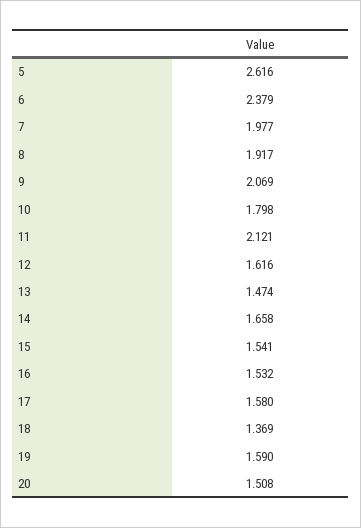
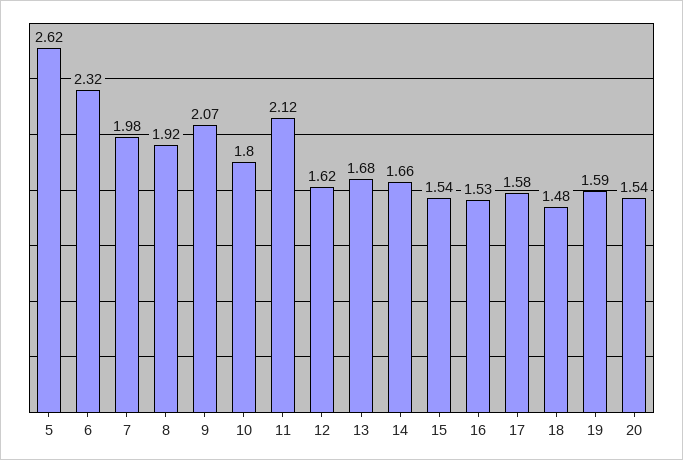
  {
    "5": 2.616,
-   "6": 2.379,
+   "6": 2.32,
    "7": 1.977,
    "8": 1.917,
    "9": 2.069,
    "10": 1.798,
    "11": 2.121,
    "12": 1.616,
-   "13": 1.474,
+   "13": 1.68,
    "14": 1.658,
    "15": 1.541,
    "16": 1.532,
    "17": 1.58,
-   "18": 1.369,
+   "18": 1.48,
    "19": 1.59,
-   "20": 1.508
+   "20": 1.54
  }

